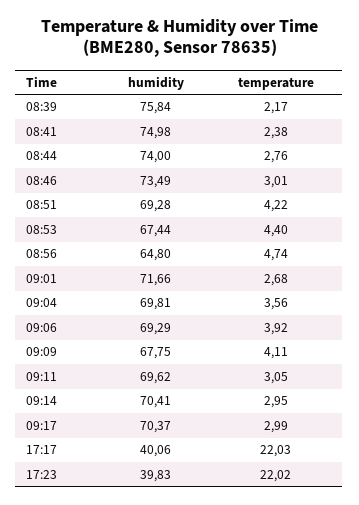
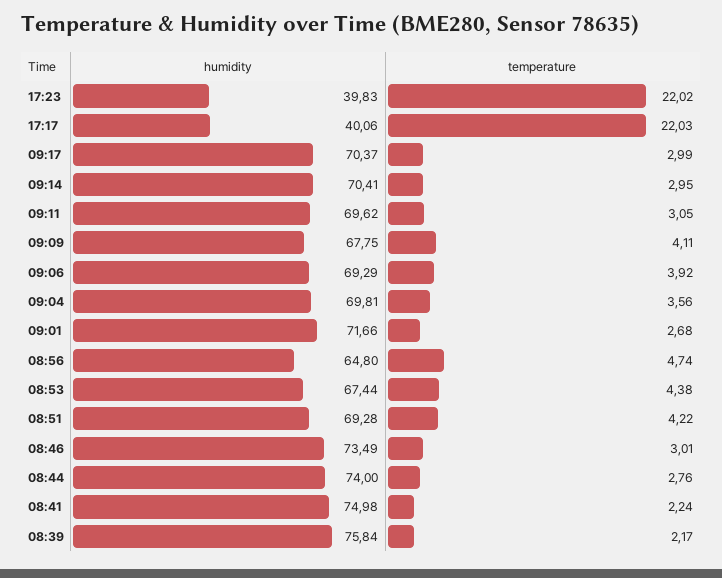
  {
    "humidity": {
      "08:39": 75.84,
      "08:41": 74.98,
      "08:44": 74,
      "08:46": 73.49,
      "08:51": 69.28,
      "08:53": 67.44,
      "08:56": 64.8,
      "09:01": 71.66,
      "09:04": 69.81,
      "09:06": 69.29,
      "09:09": 67.75,
      "09:11": 69.62,
      "09:14": 70.41,
      "09:17": 70.37,
      "17:17": 40.06,
      "17:23": 39.83
    },
    "temperature": {
      "08:39": 2.17,
-     "08:41": 2.38,
+     "08:41": 2.24,
      "08:44": 2.76,
      "08:46": 3.01,
      "08:51": 4.22,
-     "08:53": 4.4,
+     "08:53": 4.38,
      "08:56": 4.74,
      "09:01": 2.68,
      "09:04": 3.56,
      "09:06": 3.92,
      "09:09": 4.11,
      "09:11": 3.05,
      "09:14": 2.95,
      "09:17": 2.99,
      "17:17": 22.03,
      "17:23": 22.02
    }
  }

